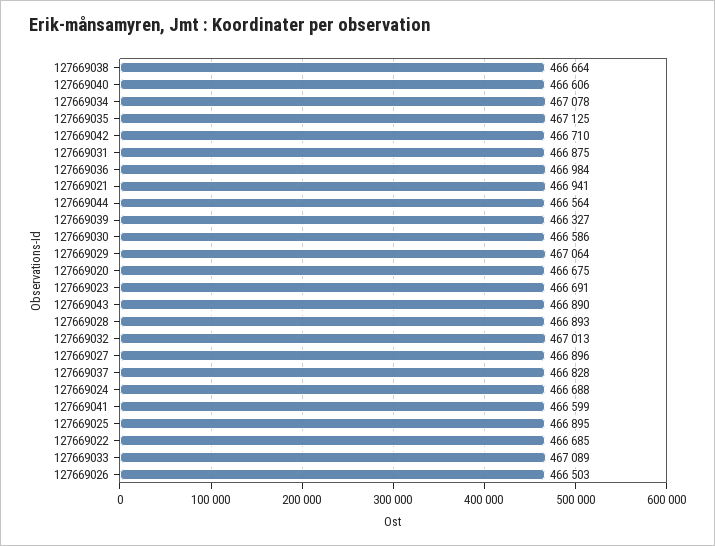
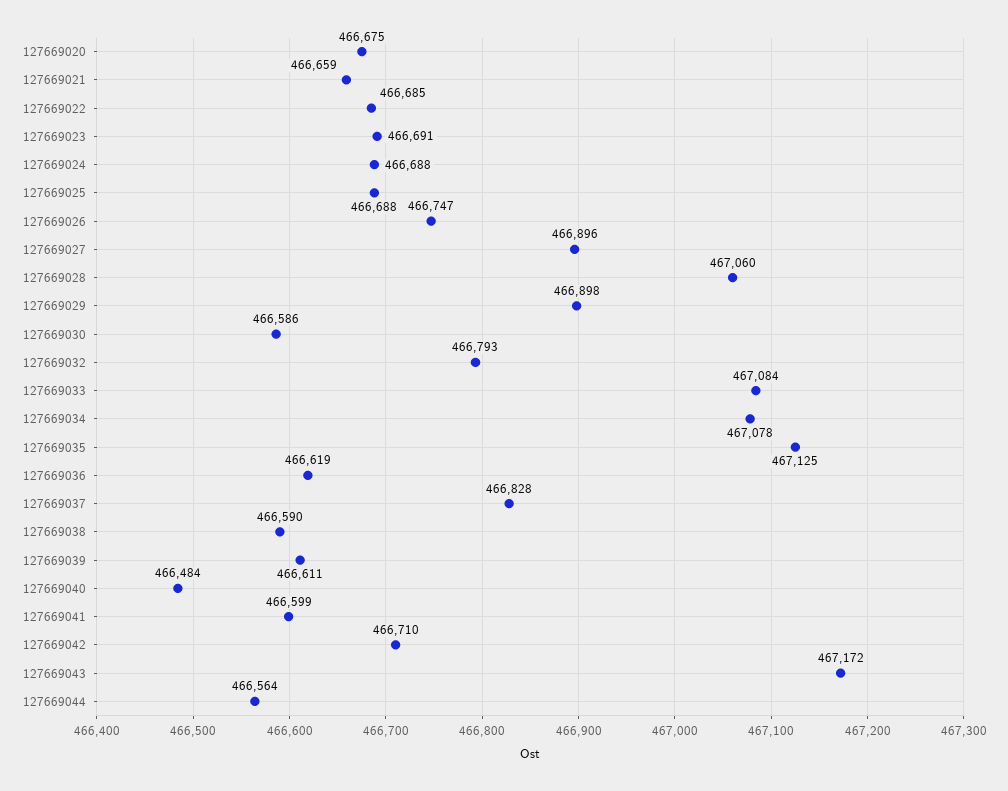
  {
-   "127669038": 466664,
+   "127669038": 466590,
-   "127669040": 466606,
+   "127669040": 466484,
    "127669034": 467078,
    "127669035": 467125,
    "127669042": 466710,
-   "127669031": 466875,
-   "127669036": 466984,
+   "127669036": 466619,
-   "127669021": 466941,
+   "127669021": 466659,
    "127669044": 466564,
-   "127669039": 466327,
+   "127669039": 466611,
    "127669030": 466586,
-   "127669029": 467064,
+   "127669029": 466898,
    "127669020": 466675,
    "127669023": 466691,
-   "127669043": 466890,
+   "127669043": 467172,
-   "127669028": 466893,
+   "127669028": 467060,
-   "127669032": 467013,
+   "127669032": 466793,
    "127669027": 466896,
    "127669037": 466828,
    "127669024": 466688,
    "127669041": 466599,
-   "127669025": 466895,
+   "127669025": 466688,
    "127669022": 466685,
-   "127669033": 467089,
+   "127669033": 467084,
-   "127669026": 466503
+   "127669026": 466747
  }

